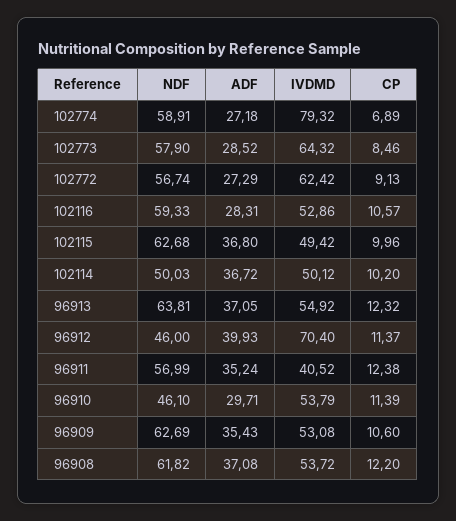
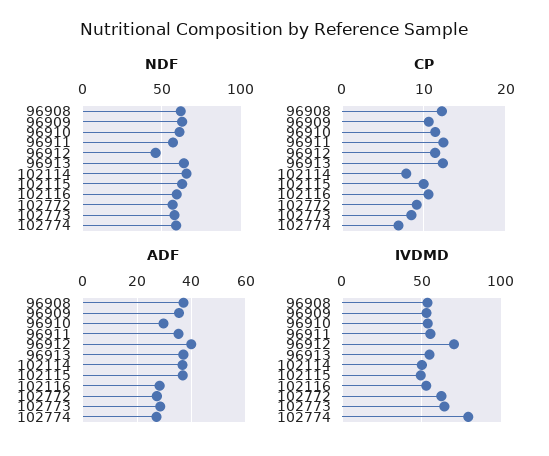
  {
    "NDF": {
      "102774": 58.91,
      "102773": 57.9,
      "102772": 56.74,
      "102116": 59.33,
      "102115": 62.68,
-     "102114": 50.03,
+     "102114": 65,
      "96913": 63.81,
      "96912": 46,
      "96911": 56.99,
-     "96910": 46.1,
+     "96910": 60,
      "96909": 62.69,
      "96908": 61.82
    },
    "ADF": {
      "102774": 27.18,
      "102773": 28.52,
      "102772": 27.29,
      "102116": 28.31,
      "102115": 36.8,
      "102114": 36.72,
      "96913": 37.05,
      "96912": 39.93,
      "96911": 35.24,
      "96910": 29.71,
      "96909": 35.43,
      "96908": 37.08
    },
    "IVDMD": {
      "102774": 79.32,
      "102773": 64.32,
      "102772": 62.42,
      "102116": 52.86,
      "102115": 49.42,
      "102114": 50.12,
      "96913": 54.92,
      "96912": 70.4,
-     "96911": 40.52,
+     "96911": 55,
      "96910": 53.79,
      "96909": 53.08,
      "96908": 53.72
    },
    "CP": {
      "102774": 6.89,
      "102773": 8.46,
      "102772": 9.13,
      "102116": 10.57,
      "102115": 9.96,
-     "102114": 10.2,
+     "102114": 8,
      "96913": 12.32,
      "96912": 11.37,
      "96911": 12.38,
      "96910": 11.39,
      "96909": 10.6,
      "96908": 12.2
    }
  }

